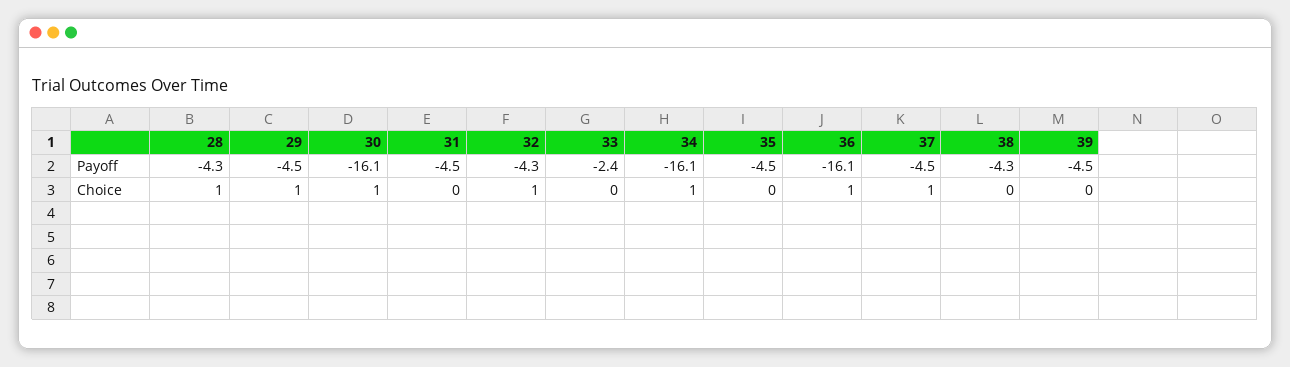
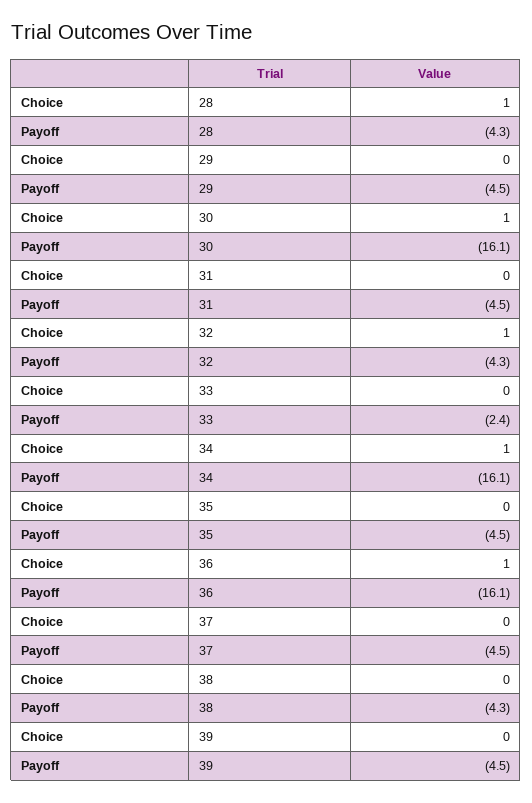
  {
    "28": {
      "Payoff": -4.3,
      "Choice": 1
    },
    "29": {
      "Payoff": -4.5,
-     "Choice": 1
+     "Choice": 0
    },
    "30": {
      "Payoff": -16.1,
      "Choice": 1
    },
    "31": {
      "Payoff": -4.5,
      "Choice": 0
    },
    "32": {
      "Payoff": -4.3,
      "Choice": 1
    },
    "33": {
      "Payoff": -2.4,
      "Choice": 0
    },
    "34": {
      "Payoff": -16.1,
      "Choice": 1
    },
    "35": {
      "Payoff": -4.5,
      "Choice": 0
    },
    "36": {
      "Payoff": -16.1,
      "Choice": 1
    },
    "37": {
      "Payoff": -4.5,
-     "Choice": 1
+     "Choice": 0
    },
    "38": {
      "Payoff": -4.3,
      "Choice": 0
    },
    "39": {
      "Payoff": -4.5,
      "Choice": 0
    }
  }

